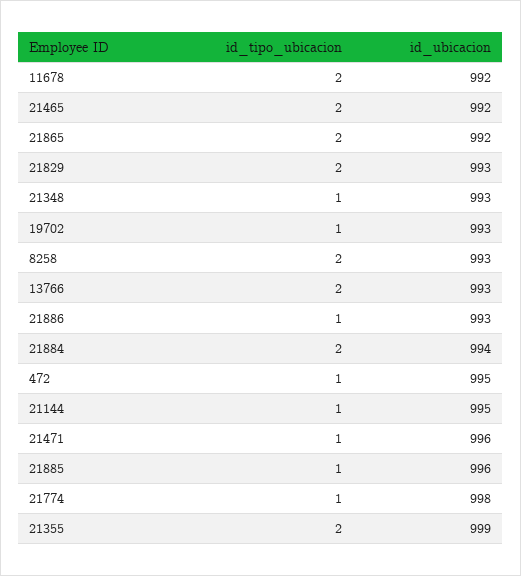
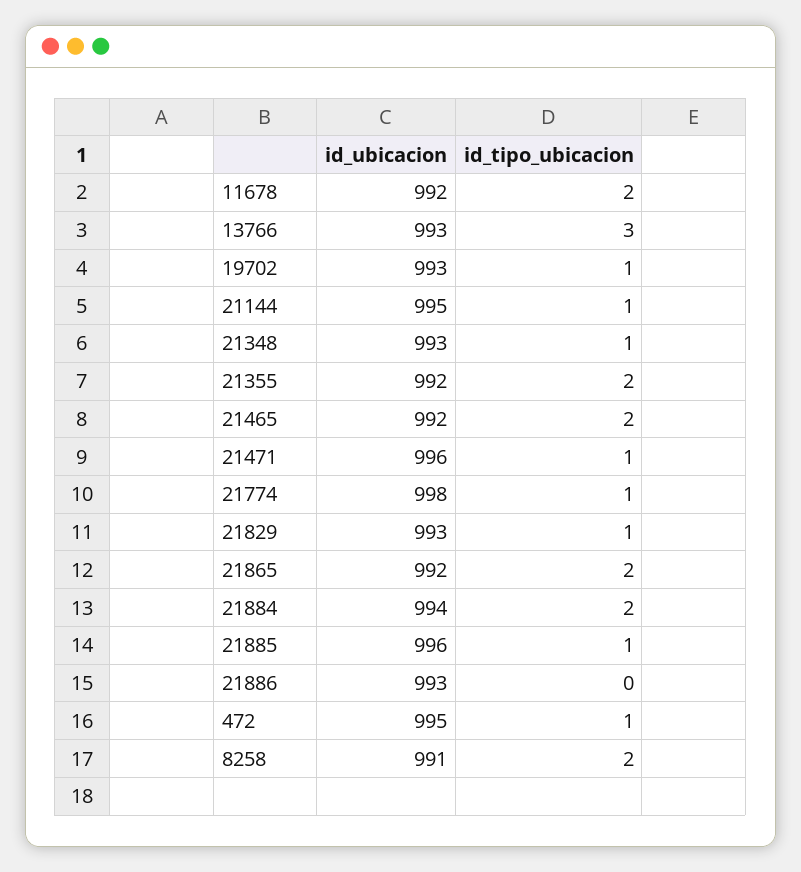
  {
    "id_tipo_ubicacion": {
      "11678": 2,
      "21465": 2,
      "21865": 2,
-     "21829": 2,
+     "21829": 1,
      "21348": 1,
      "19702": 1,
      "8258": 2,
-     "13766": 2,
+     "13766": 3,
-     "21886": 1,
+     "21886": 0,
      "21884": 2,
      "472": 1,
      "21144": 1,
      "21471": 1,
      "21885": 1,
      "21774": 1,
      "21355": 2
    },
    "id_ubicacion": {
      "11678": 992,
      "21465": 992,
      "21865": 992,
      "21829": 993,
      "21348": 993,
      "19702": 993,
-     "8258": 993,
+     "8258": 991,
      "13766": 993,
      "21886": 993,
      "21884": 994,
      "472": 995,
      "21144": 995,
      "21471": 996,
      "21885": 996,
      "21774": 998,
-     "21355": 999
+     "21355": 992
    }
  }

